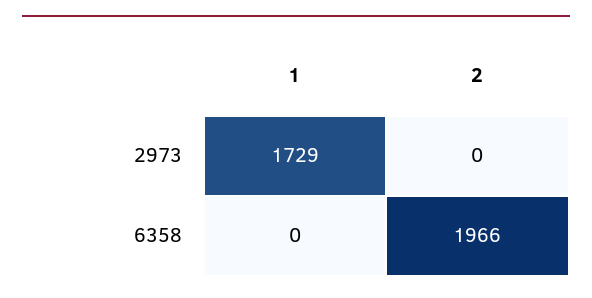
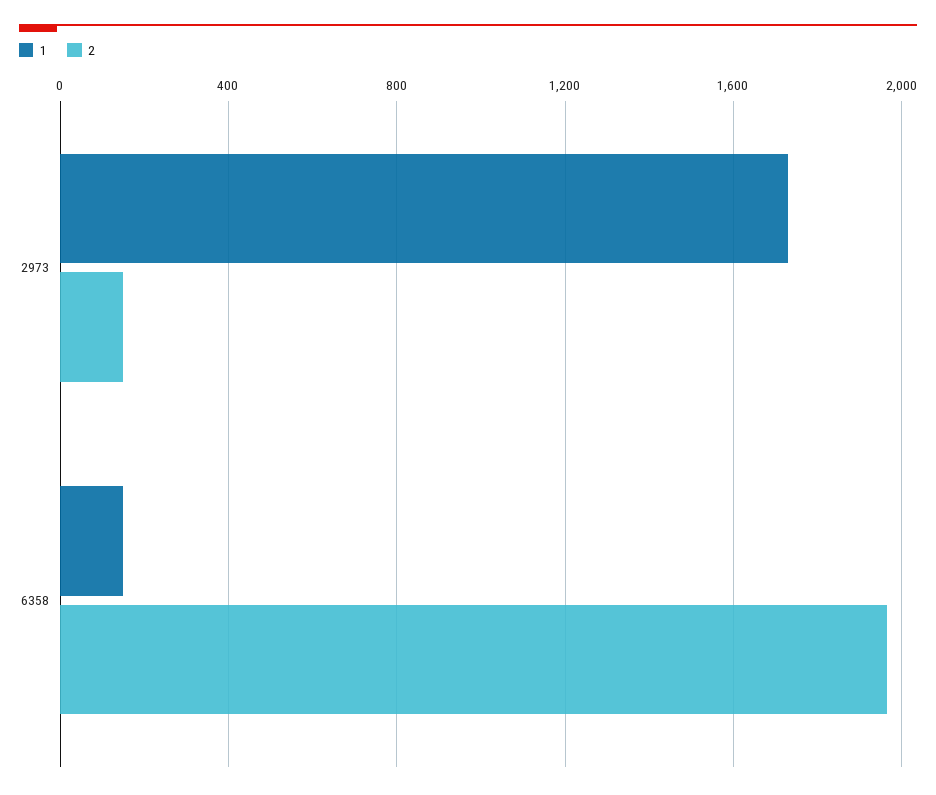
  {
    "1": {
      "2973": 1729,
-     "6358": 0
+     "6358": 150
    },
    "2": {
-     "2973": 0,
+     "2973": 150,
      "6358": 1966
    }
  }

